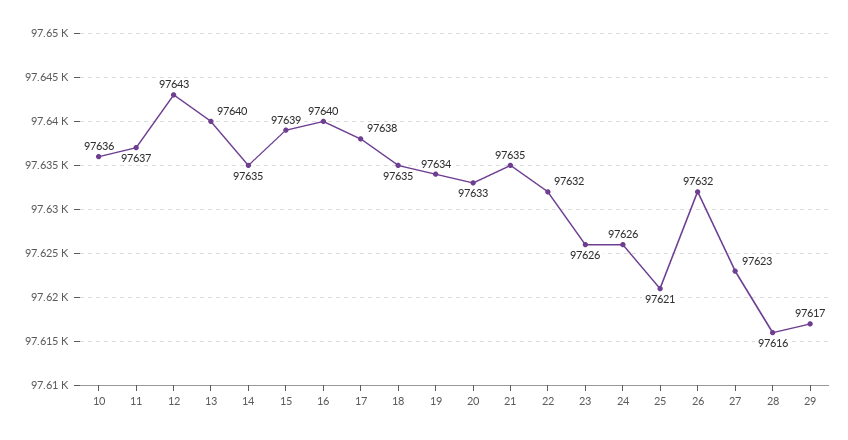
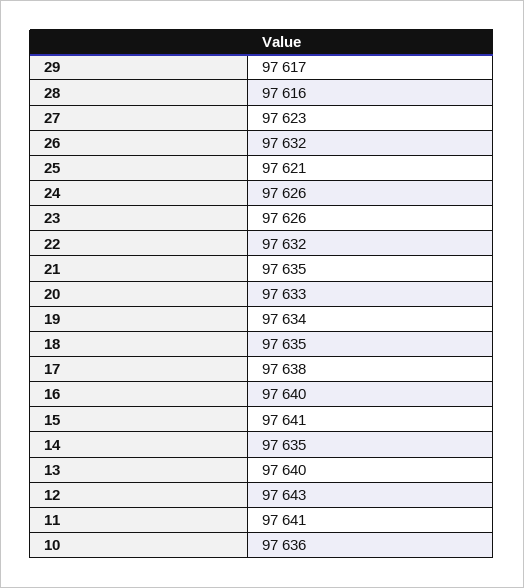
  {
    "10": 97636,
-   "11": 97637,
+   "11": 97641,
    "12": 97643,
    "13": 97640,
    "14": 97635,
-   "15": 97639,
+   "15": 97641,
    "16": 97640,
    "17": 97638,
    "18": 97635,
    "19": 97634,
    "20": 97633,
    "21": 97635,
    "22": 97632,
    "23": 97626,
    "24": 97626,
    "25": 97621,
    "26": 97632,
    "27": 97623,
    "28": 97616,
    "29": 97617
  }

